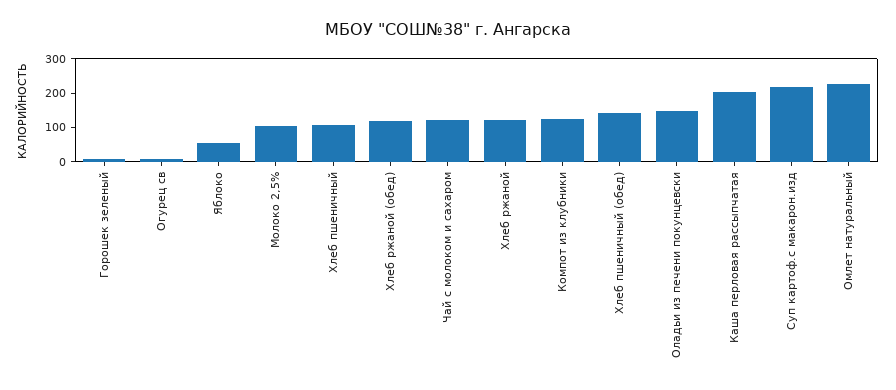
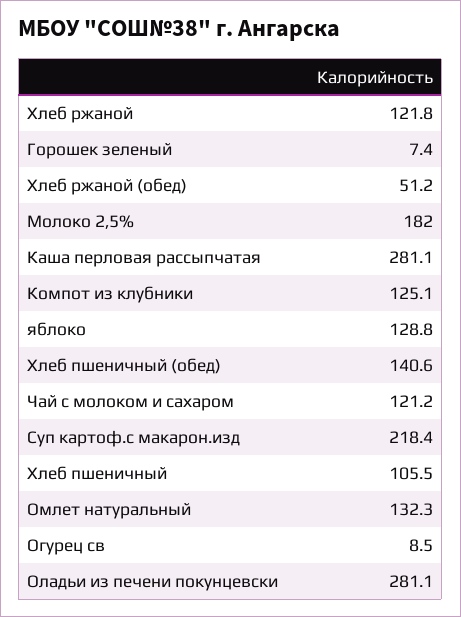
  {
    "Горошек зеленый": 7.4,
    "Огурец св": 8.5,
-   "Яблоко": 50,
+   "Яблоко": 128.8,
-   "Молоко 2,5%": 100,
+   "Молоко 2,5%": 182,
    "Хлеб пшеничный": 105.5,
-   "Хлеб ржаной (обед)": 125,
+   "Хлеб ржаной (обед)": 51.2,
    "Чай с молоком и сахаром": 121.2,
    "Хлеб ржаной": 121.8,
    "Компот из клубники": 125.1,
    "Хлеб пшеничный (обед)": 140.6,
-   "Оладьи из печени покунцевски": 150,
+   "Оладьи из печени покунцевски": 281.1,
-   "Каша перловая рассыпчатая": 200,
+   "Каша перловая рассыпчатая": 281.1,
    "Суп картоф.с макарон.изд": 218.4,
-   "Омлет натуральный": 225
+   "Омлет натуральный": 132.3
  }

